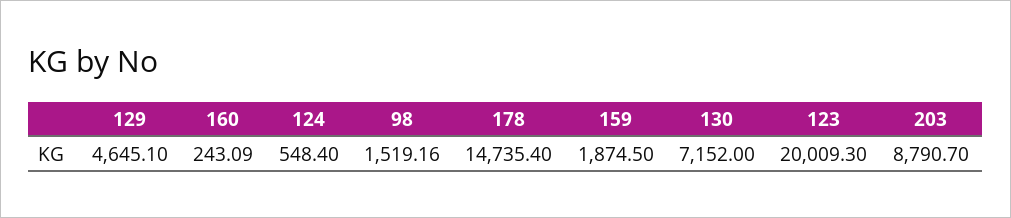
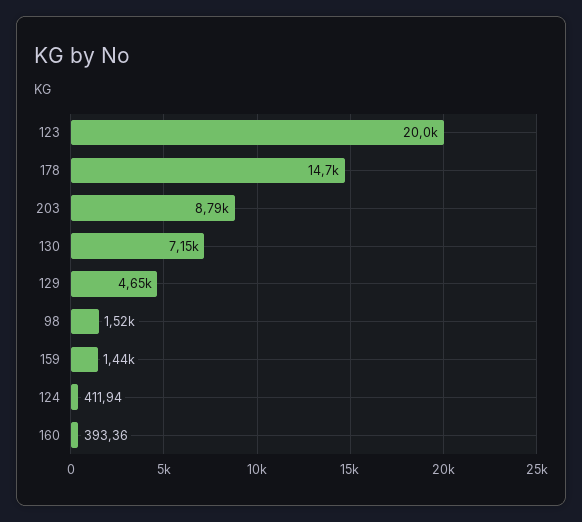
  {
    "129": 4645.1,
-   "160": 243.09,
+   "160": 393.36,
-   "124": 548.4,
+   "124": 411.94,
    "98": 1519.16,
    "178": 14735.4,
-   "159": 1874.5,
+   "159": 1440,
    "130": 7152,
    "123": 20009.3,
    "203": 8790.7
  }

